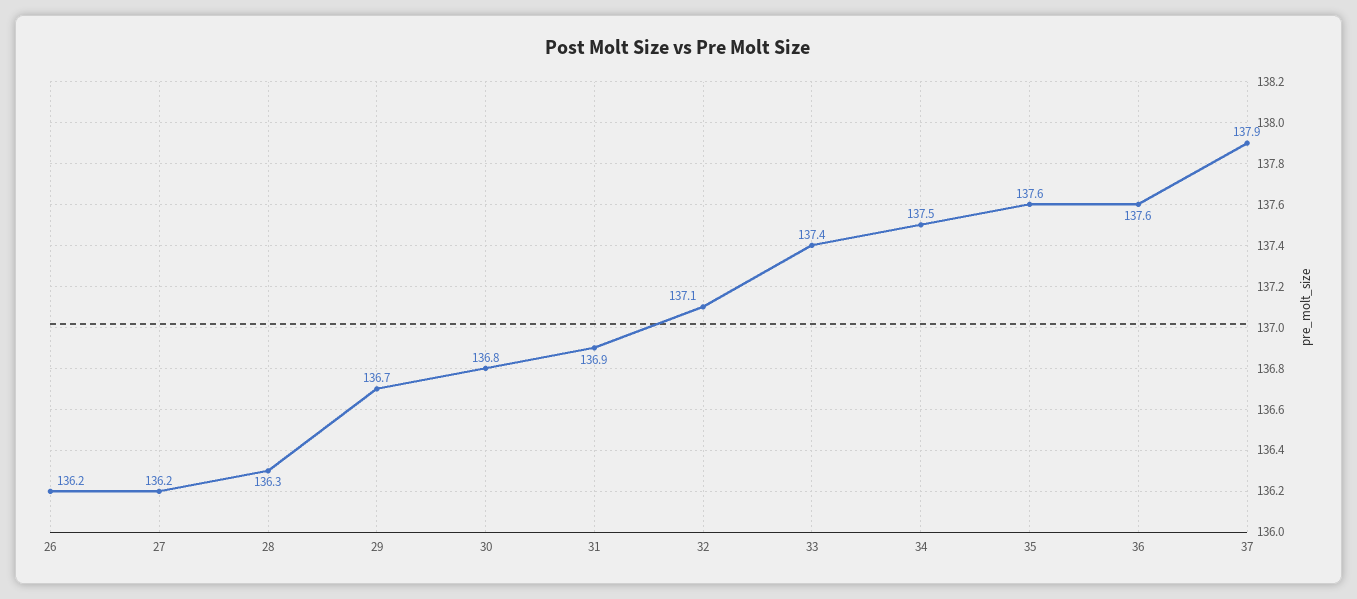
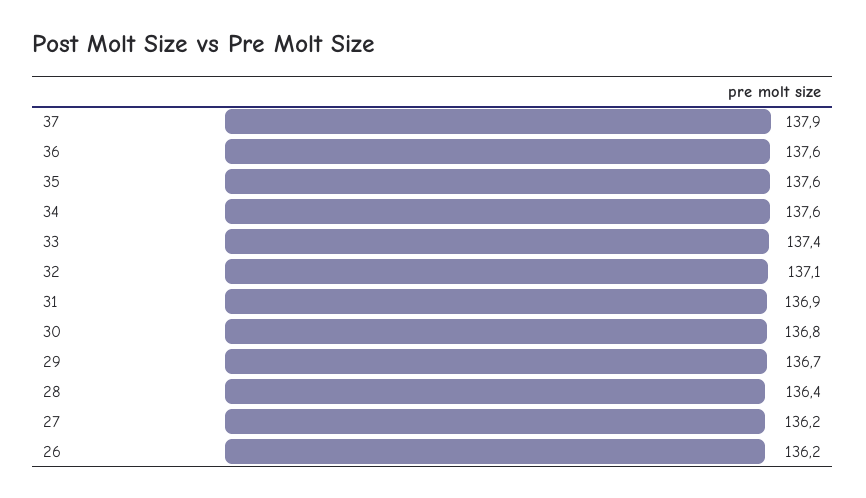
  {
    "26": 136.2,
    "27": 136.2,
-   "28": 136.3,
+   "28": 136.4,
    "29": 136.7,
    "30": 136.8,
    "31": 136.9,
    "32": 137.1,
    "33": 137.4,
-   "34": 137.5,
+   "34": 137.6,
    "35": 137.6,
    "36": 137.6,
    "37": 137.9
  }

